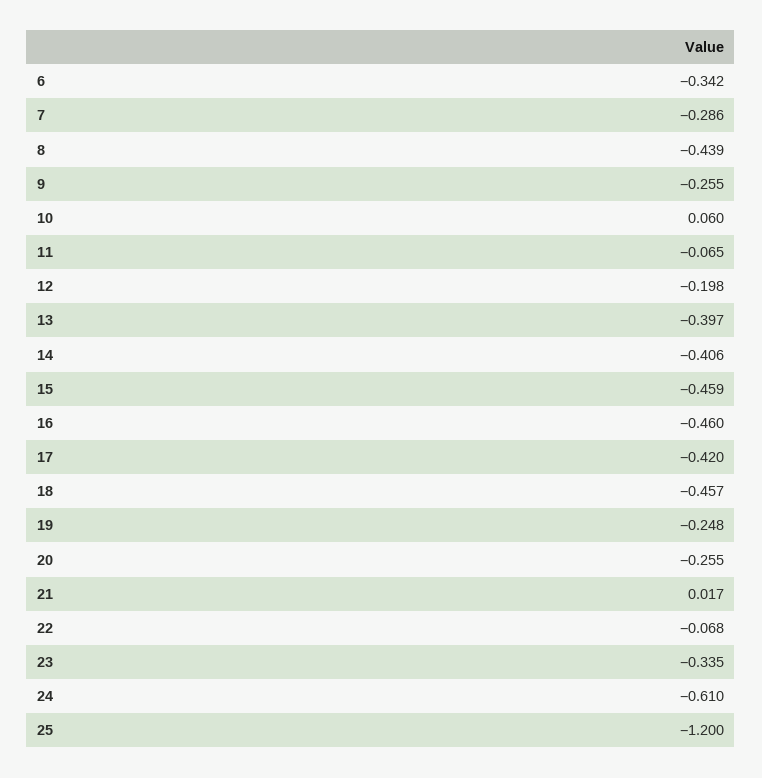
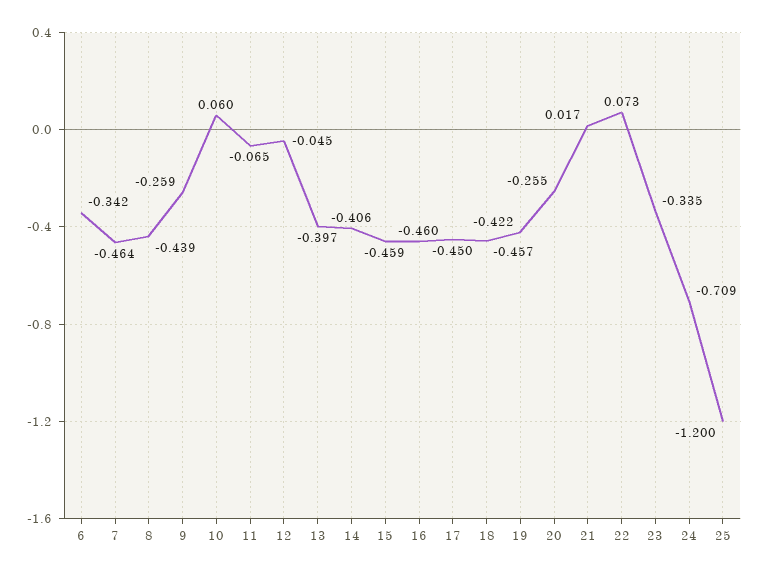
  {
    "6": -0.342,
-   "7": -0.286,
+   "7": -0.464,
    "8": -0.439,
-   "9": -0.255,
+   "9": -0.259,
    "10": 0.06,
    "11": -0.065,
-   "12": -0.198,
+   "12": -0.045,
    "13": -0.397,
    "14": -0.406,
    "15": -0.459,
    "16": -0.46,
-   "17": -0.42,
+   "17": -0.45,
    "18": -0.457,
-   "19": -0.248,
+   "19": -0.422,
    "20": -0.255,
    "21": 0.017,
-   "22": -0.068,
+   "22": 0.073,
    "23": -0.335,
-   "24": -0.61,
+   "24": -0.709,
    "25": -1.2
  }

